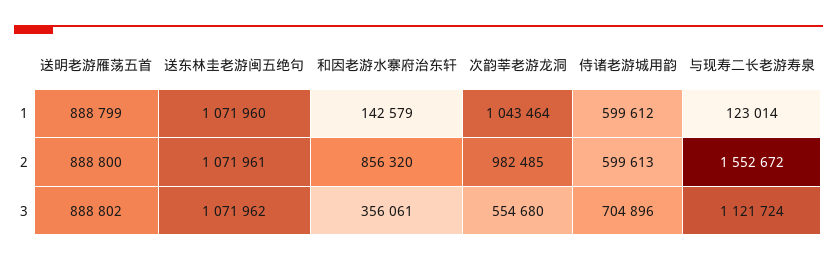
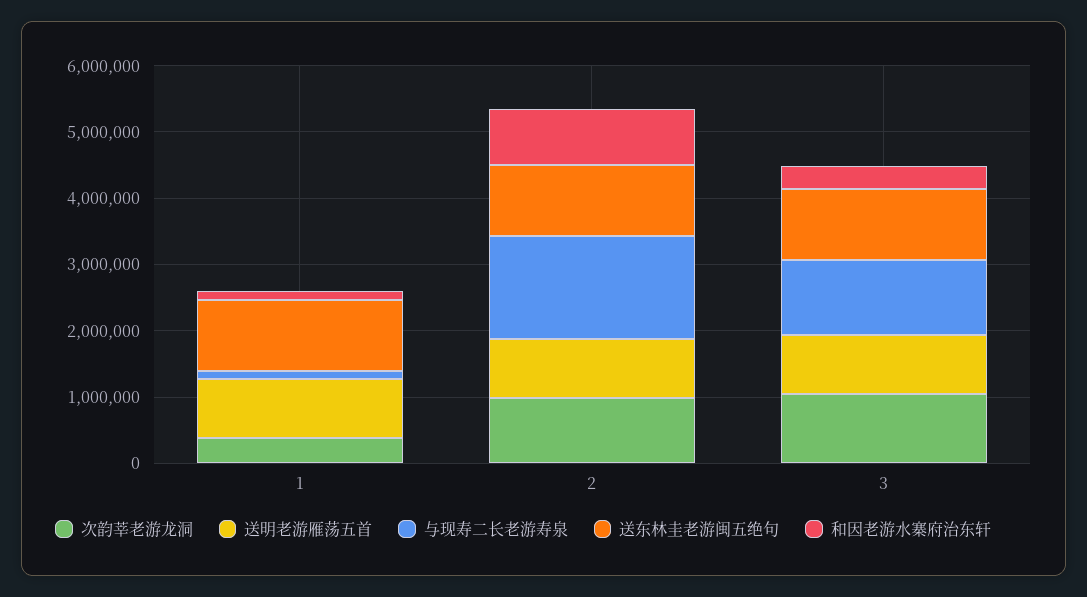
  {
    "送明老游雁荡五首": {
      "1": 888799,
      "2": 888800,
      "3": 888802
    },
    "送东林圭老游闽五绝句": {
      "1": 1071960,
      "2": 1071961,
      "3": 1071962
    },
    "和因老游水寨府治东轩": {
      "1": 142579,
      "2": 856320,
      "3": 356061
    },
    "次韵莘老游龙洞": {
-     "1": 1043464,
+     "1": 400000,
      "2": 982485,
-     "3": 554680
+     "3": 1000000
    },
-   "侍诸老游城用韵": {
-     "1": 599612,
-     "2": 599613,
-     "3": 704896
-   },
    "与现寿二长老游寿泉": {
      "1": 123014,
      "2": 1552672,
      "3": 1121724
    }
  }

